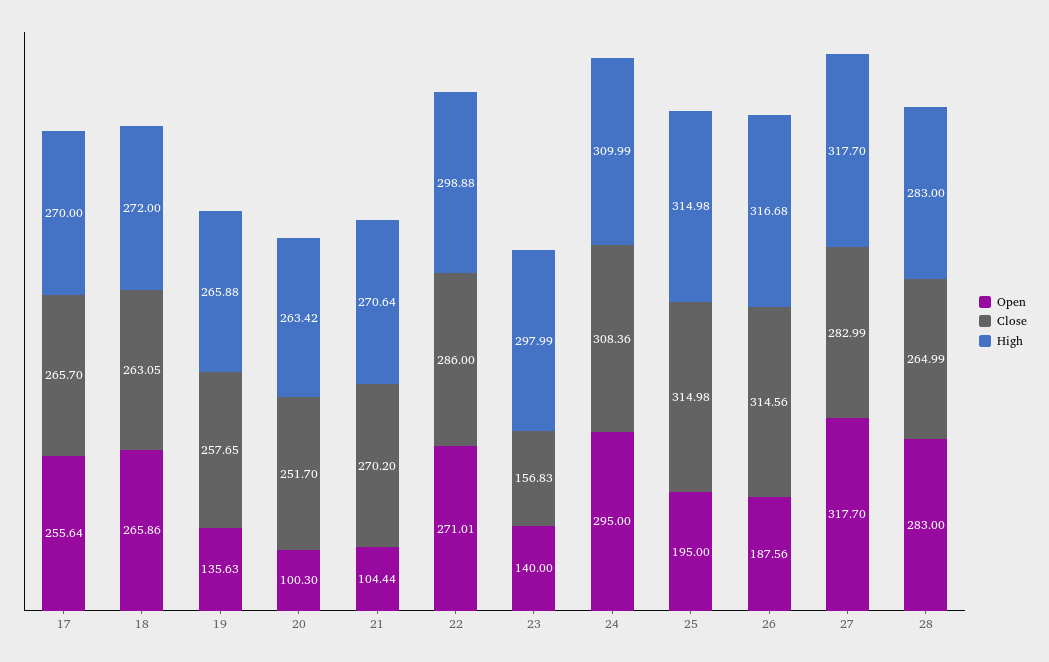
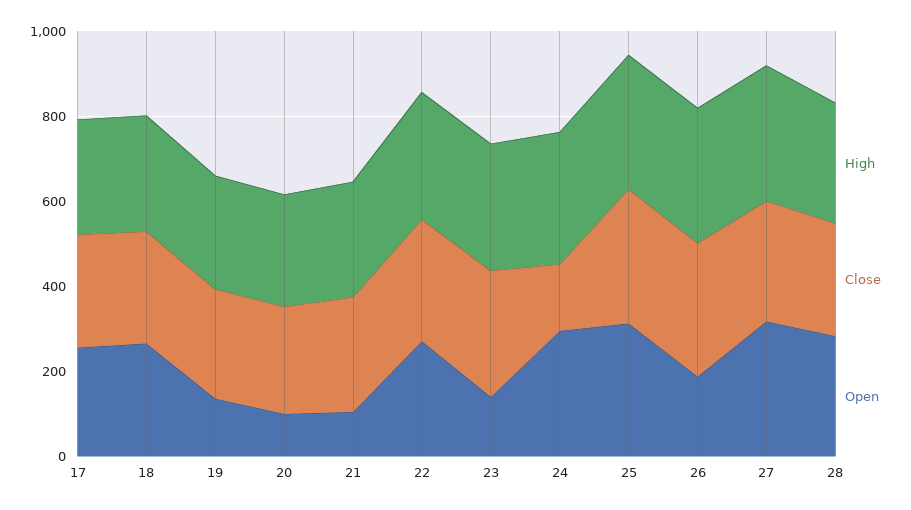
  {
    "Open": {
      "17": 255.64,
      "18": 265.86,
      "19": 135.63,
      "20": 100.3,
      "21": 104.44,
      "22": 271.01,
      "23": 140,
      "24": 295,
-     "25": 195,
+     "25": 300,
      "26": 187.56,
      "27": 317.7,
      "28": 283
    },
    "Close": {
      "17": 265.7,
      "18": 263.05,
      "19": 257.65,
      "20": 251.7,
      "21": 270.2,
      "22": 286,
-     "23": 156.83,
+     "23": 300,
-     "24": 308.36,
+     "24": 150,
      "25": 314.98,
      "26": 314.56,
      "27": 282.99,
      "28": 264.99
    },
    "High": {
      "17": 270,
      "18": 272,
      "19": 265.88,
      "20": 263.42,
      "21": 270.64,
      "22": 298.88,
      "23": 297.99,
      "24": 309.99,
      "25": 314.98,
      "26": 316.68,
      "27": 317.7,
      "28": 283
    }
  }

